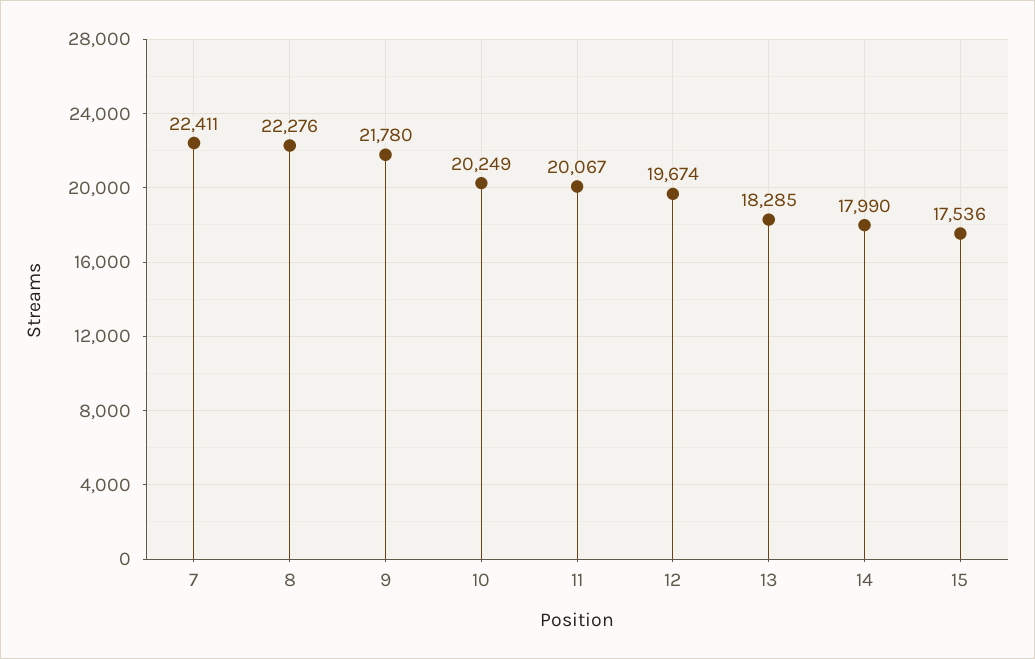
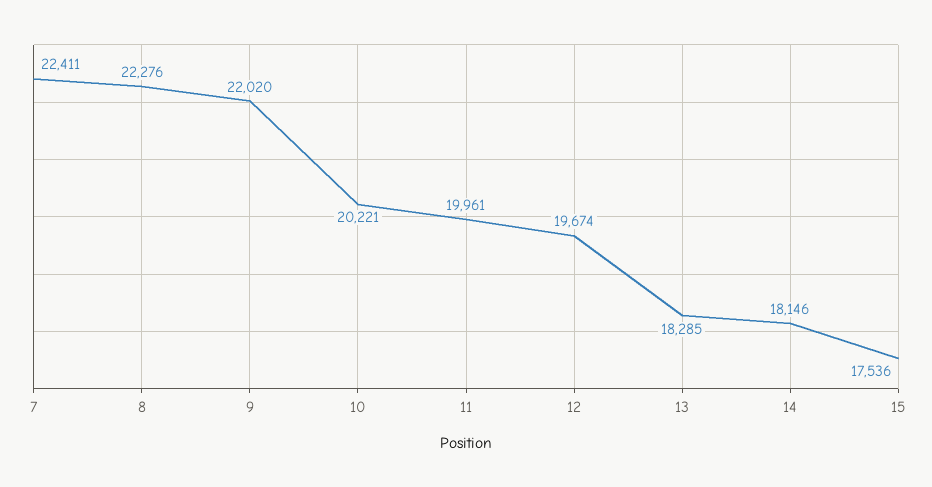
  {
    "7": 22411,
    "8": 22276,
-   "9": 21780,
+   "9": 22020,
-   "10": 20249,
+   "10": 20221,
-   "11": 20067,
+   "11": 19961,
    "12": 19674,
    "13": 18285,
-   "14": 17990,
+   "14": 18146,
    "15": 17536
  }

